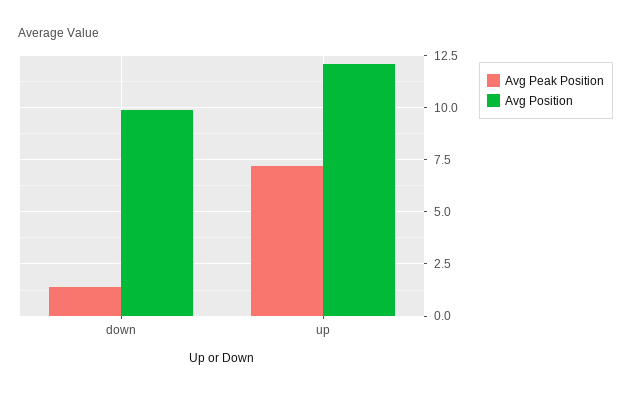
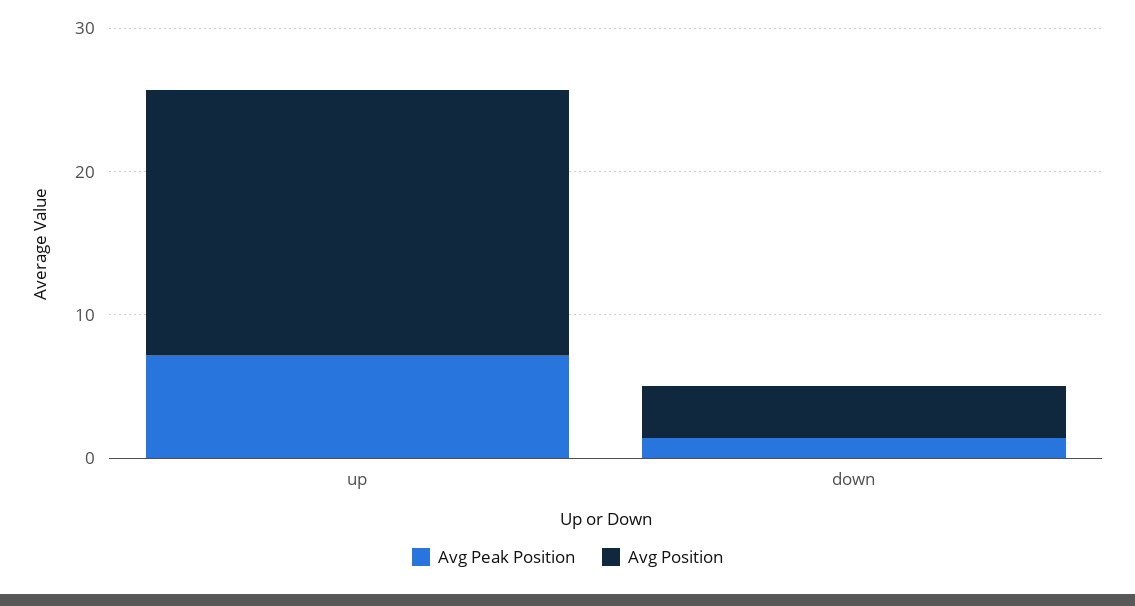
  {
    "Avg Peak Position": {
      "down": 1.5,
      "up": 7
    },
    "Avg Position": {
-     "down": 10,
+     "down": 4,
-     "up": 12
+     "up": 18
    }
  }

